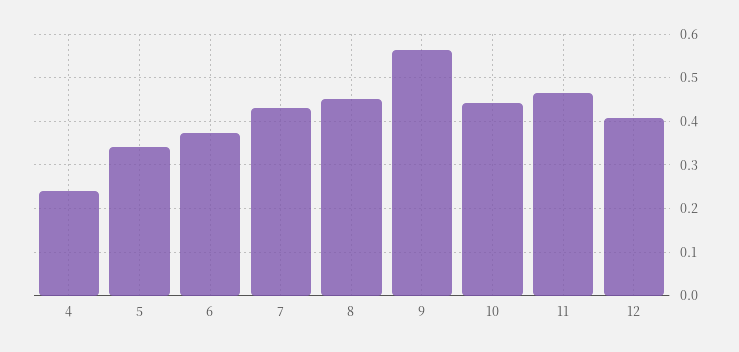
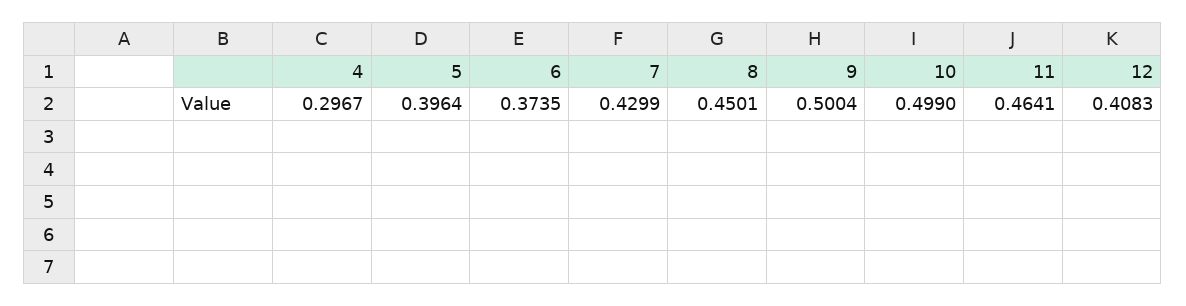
  {
-   "4": 0.24,
+   "4": 0.2967,
-   "5": 0.34,
+   "5": 0.3964,
    "6": 0.3735,
    "7": 0.4299,
    "8": 0.4501,
-   "9": 0.56,
+   "9": 0.5004,
-   "10": 0.44,
+   "10": 0.499,
    "11": 0.4641,
    "12": 0.4083
  }

